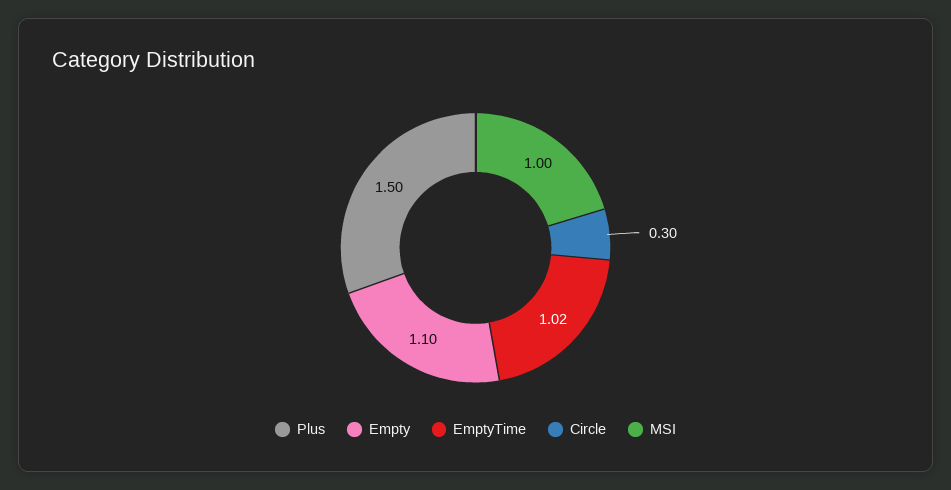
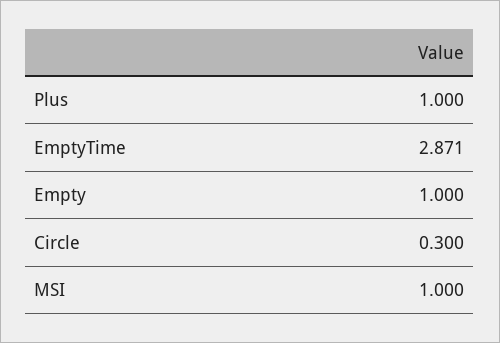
  {
-   "Plus": 1.5,
+   "Plus": 1,
-   "Empty": 1.1,
+   "Empty": 1,
-   "EmptyTime": 1.02,
+   "EmptyTime": 2.871,
    "Circle": 0.3,
    "MSI": 1
  }

